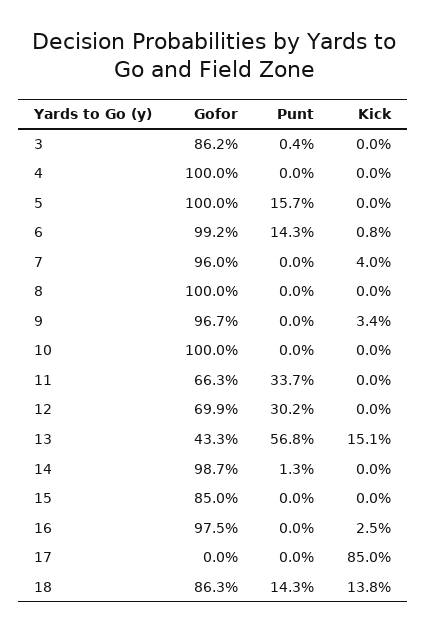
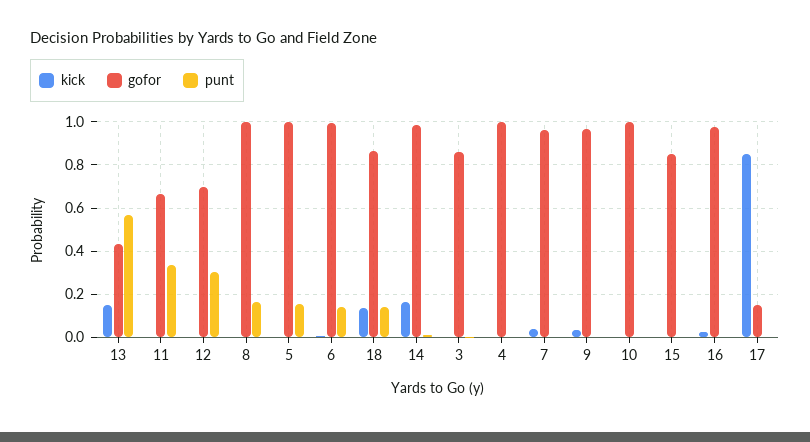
  {
    "Gofor": {
      "3": 0.862,
      "4": 1,
      "5": 1,
      "6": 0.992,
      "7": 0.96,
      "8": 1,
      "9": 0.967,
      "10": 1,
      "11": 0.663,
      "12": 0.699,
      "13": 0.433,
      "14": 0.987,
      "15": 0.85,
      "16": 0.975,
-     "17": 0,
+     "17": 0.15,
      "18": 0.863
    },
    "Punt": {
      "3": 0.004,
      "4": 0,
      "5": 0.157,
      "6": 0.143,
      "7": 0,
-     "8": 0,
+     "8": 0.15,
      "9": 0,
      "10": 0,
      "11": 0.337,
      "12": 0.302,
      "13": 0.568,
      "14": 0.013,
      "15": 0,
      "16": 0,
      "17": 0,
      "18": 0.143
    },
    "Kick": {
      "3": 0,
      "4": 0,
      "5": 0,
      "6": 0.008,
      "7": 0.04,
      "8": 0,
      "9": 0.034,
      "10": 0,
      "11": 0,
      "12": 0,
      "13": 0.151,
-     "14": 0,
+     "14": 0.15,
      "15": 0,
      "16": 0.025,
      "17": 0.85,
      "18": 0.138
    }
  }

